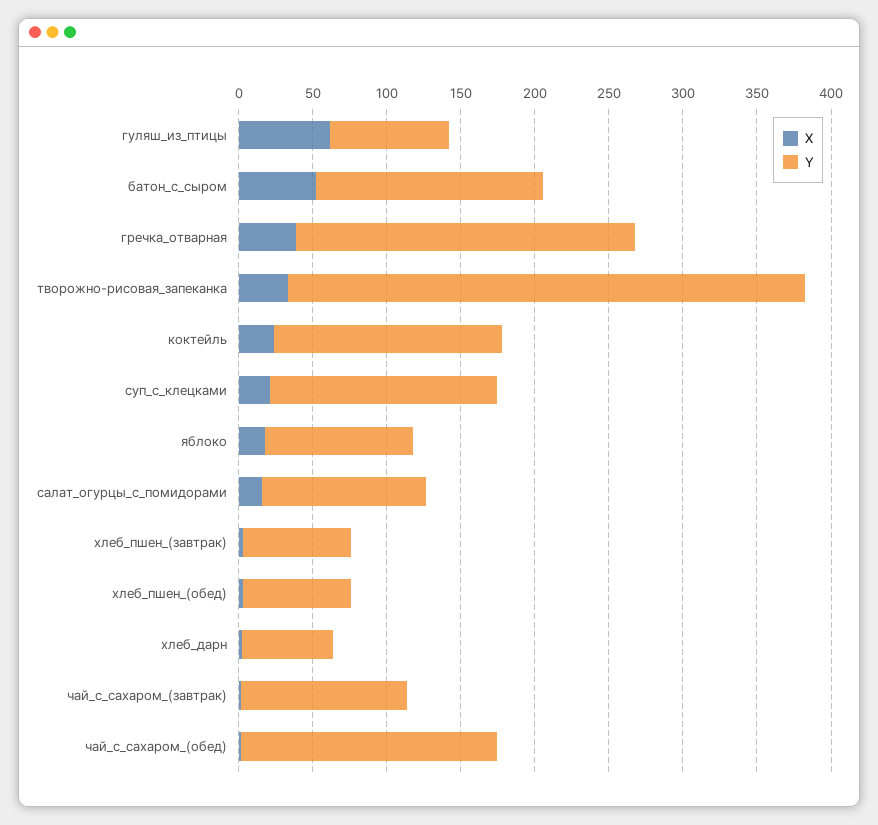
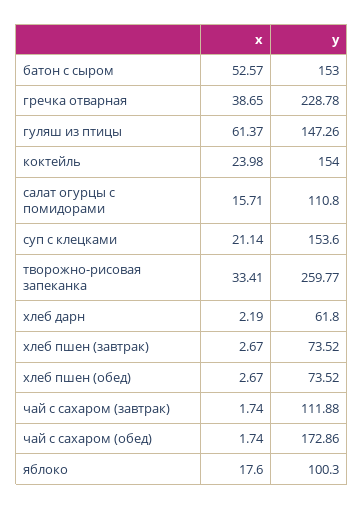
  {
    "X": {
      "гуляш_из_птицы": 61.37,
      "батон_с_сыром": 52.57,
      "гречка_отварная": 38.65,
      "творожно-рисовая_запеканка": 33.41,
      "коктейль": 23.98,
      "суп_с_клецками": 21.14,
      "яблоко": 17.6,
      "салат_огурцы_с_помидорами": 15.71,
      "хлеб_пшен_(завтрак)": 2.67,
      "хлеб_пшен_(обед)": 2.67,
      "хлеб_дарн": 2.19,
      "чай_с_сахаром_(завтрак)": 1.74,
      "чай_с_сахаром_(обед)": 1.74
    },
    "Y": {
-     "гуляш_из_птицы": 80,
+     "гуляш_из_птицы": 147.26,
      "батон_с_сыром": 153,
      "гречка_отварная": 228.78,
-     "творожно-рисовая_запеканка": 350,
+     "творожно-рисовая_запеканка": 259.77,
      "коктейль": 154,
      "суп_с_клецками": 153.6,
      "яблоко": 100.3,
      "салат_огурцы_с_помидорами": 110.8,
      "хлеб_пшен_(завтрак)": 73.52,
      "хлеб_пшен_(обед)": 73.52,
      "хлеб_дарн": 61.8,
      "чай_с_сахаром_(завтрак)": 111.88,
      "чай_с_сахаром_(обед)": 172.86
    }
  }

